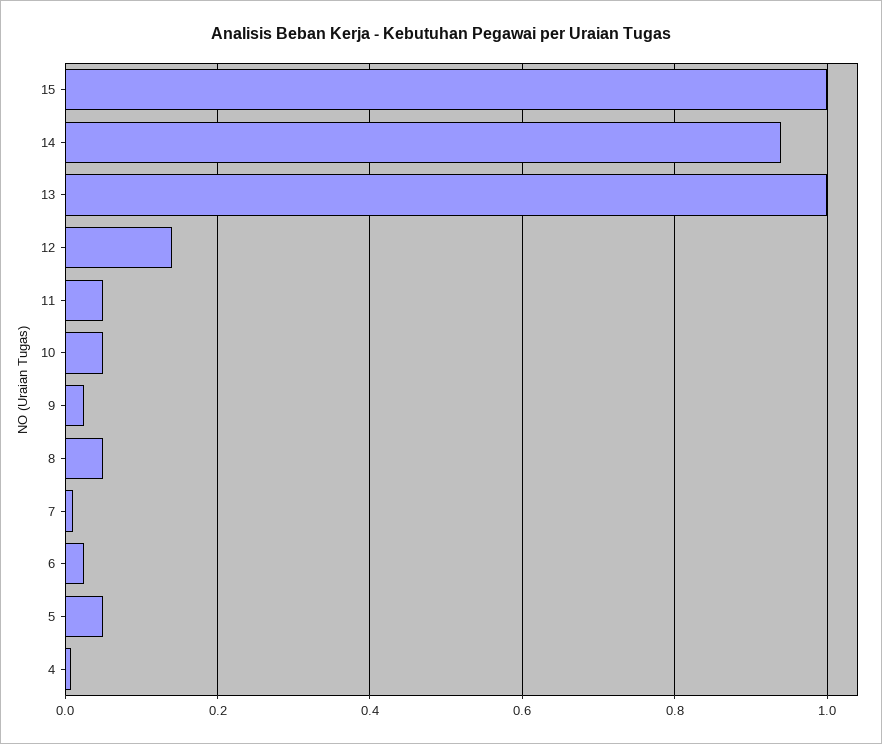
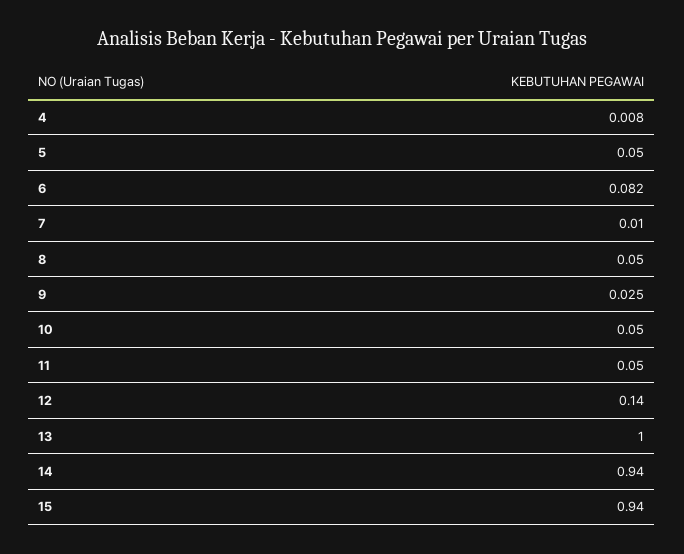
  {
-   "15": 1,
+   "15": 0.94,
    "14": 0.94,
    "13": 1,
    "12": 0.14,
    "11": 0.05,
    "10": 0.05,
    "9": 0.025,
    "8": 0.05,
    "7": 0.01,
-   "6": 0.02,
+   "6": 0.082,
    "5": 0.05,
    "4": 0.008
  }

